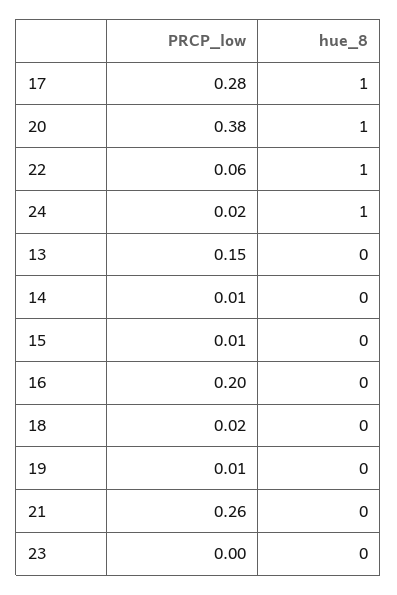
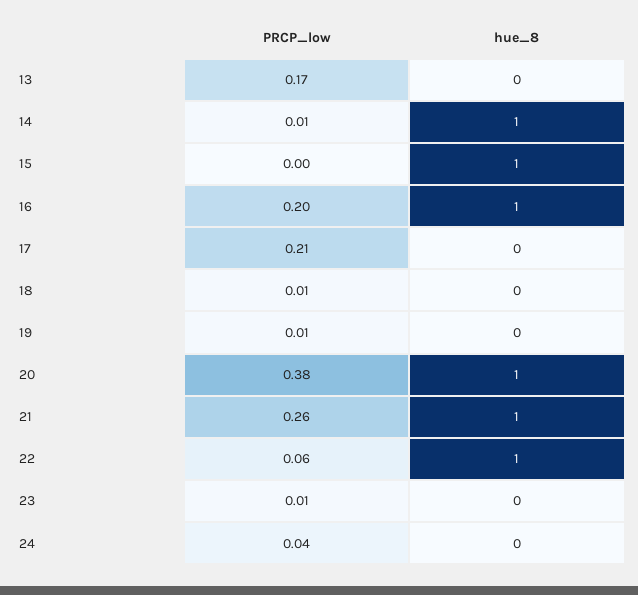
  {
    "PRCP_low": {
-     "17": 0.28,
+     "17": 0.21,
      "20": 0.38,
      "22": 0.06,
-     "24": 0.02,
+     "24": 0.04,
-     "13": 0.15,
+     "13": 0.17,
      "14": 0.01,
-     "15": 0.01,
+     "15": 0,
      "16": 0.2,
-     "18": 0.02,
+     "18": 0.01,
      "19": 0.01,
      "21": 0.26,
-     "23": 0
+     "23": 0.01
    },
    "hue_8": {
-     "17": 1,
+     "17": 0,
      "20": 1,
      "22": 1,
-     "24": 1,
+     "24": 0,
      "13": 0,
-     "14": 0,
+     "14": 1,
-     "15": 0,
+     "15": 1,
-     "16": 0,
+     "16": 1,
      "18": 0,
      "19": 0,
-     "21": 0,
+     "21": 1,
      "23": 0
    }
  }

